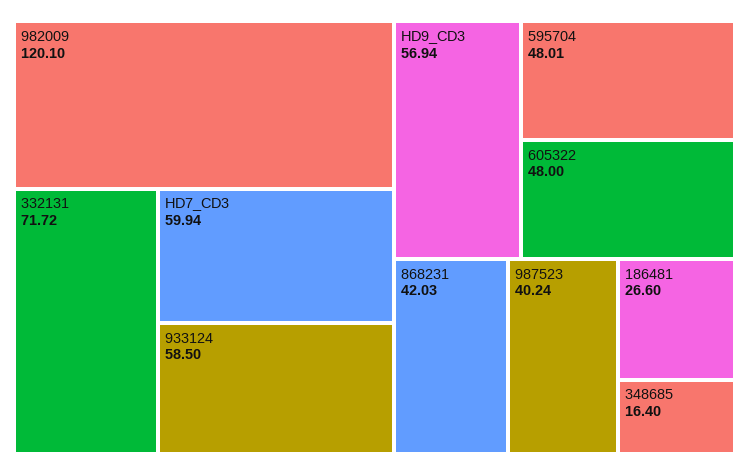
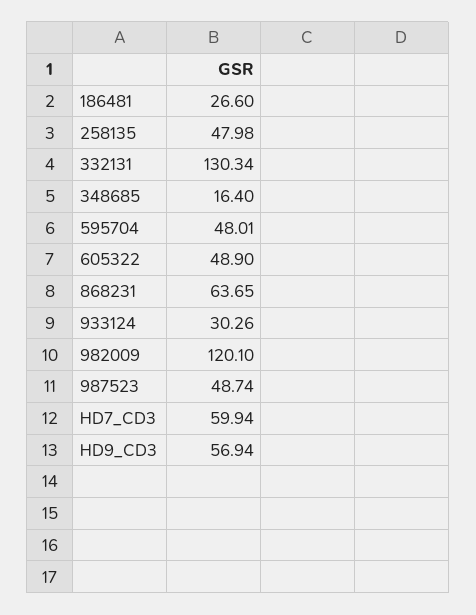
  {
    "982009": 120.1,
-   "332131": 71.72,
+   "332131": 130.34,
    "HD7_CD3": 59.94,
-   "933124": 58.5,
+   "933124": 30.26,
    "HD9_CD3": 56.94,
    "595704": 48.01,
-   "605322": 48,
+   "605322": 48.9,
-   "868231": 42.03,
+   "868231": 63.65,
-   "987523": 40.24,
+   "987523": 48.74,
    "186481": 26.6,
-   "348685": 16.4
+   "348685": 16.4,
+   "258135": 47.98
  }

